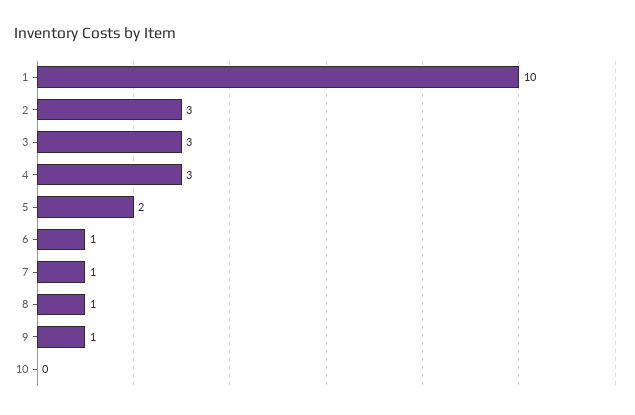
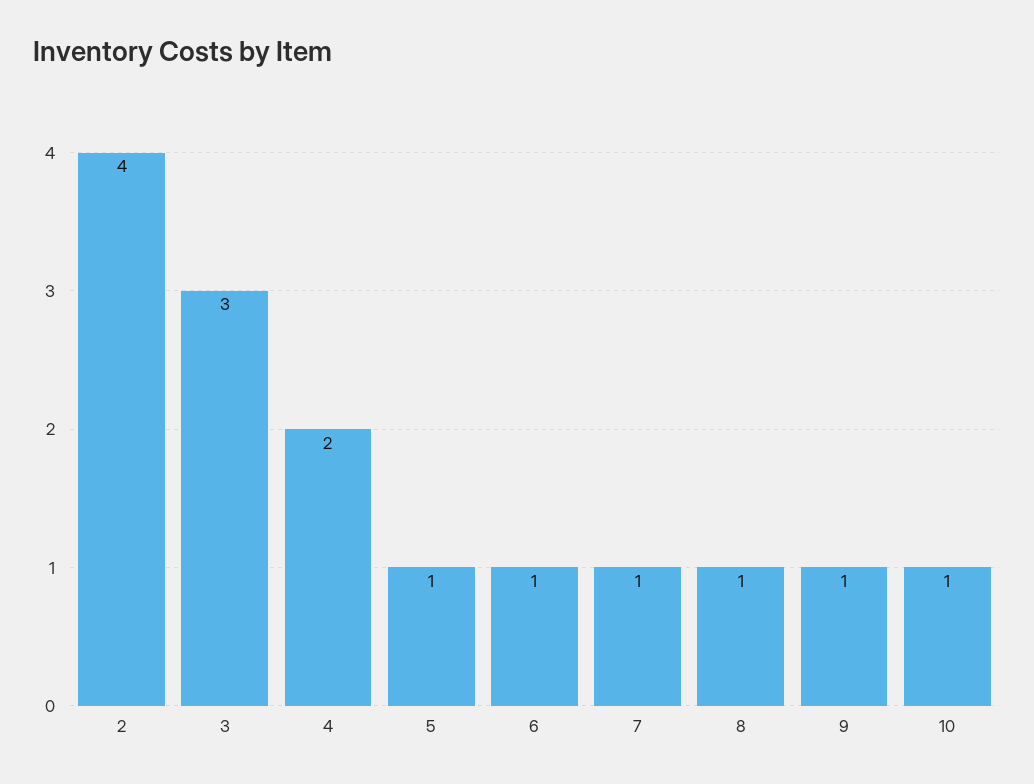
  {
-   "1": 10,
-   "2": 3,
+   "2": 4,
    "3": 3,
-   "4": 3,
+   "4": 2,
-   "5": 2,
+   "5": 1,
    "6": 1,
    "7": 1,
    "8": 1,
    "9": 1,
-   "10": 0
+   "10": 1
  }

